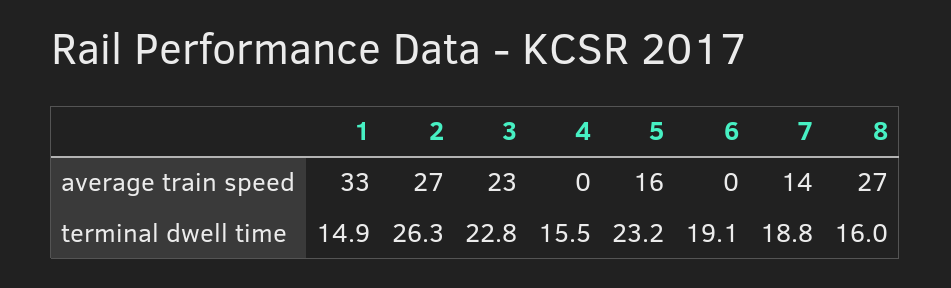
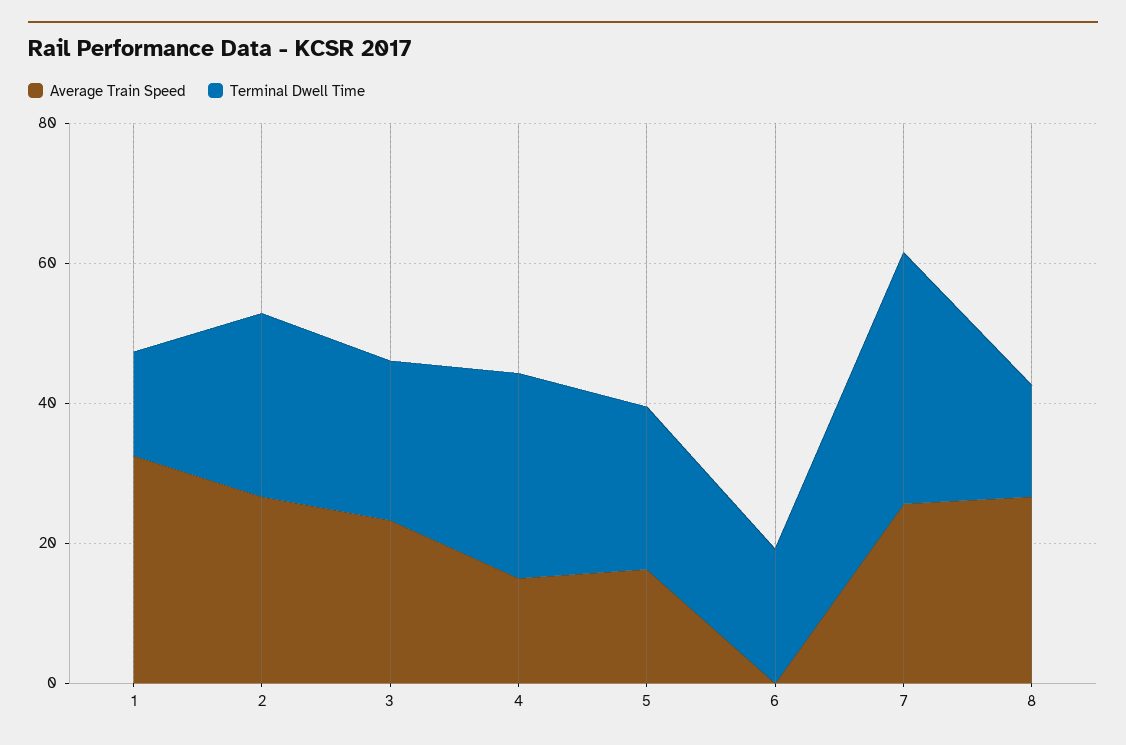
  {
    "average train speed": {
      "1": 33,
      "2": 27,
      "3": 23,
-     "4": 0,
+     "4": 15,
      "5": 16,
      "6": 0,
-     "7": 14,
+     "7": 25,
      "8": 27
    },
    "terminal dwell time": {
      "1": 14.9,
      "2": 26.3,
      "3": 22.8,
-     "4": 15.5,
+     "4": 30,
      "5": 23.2,
      "6": 19.1,
-     "7": 18.8,
+     "7": 35,
      "8": 16
    }
  }

